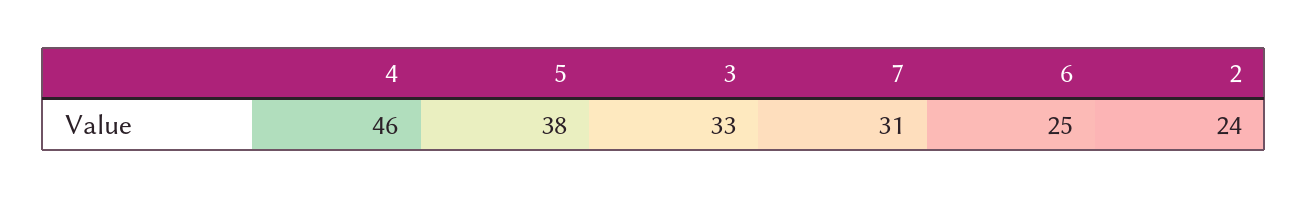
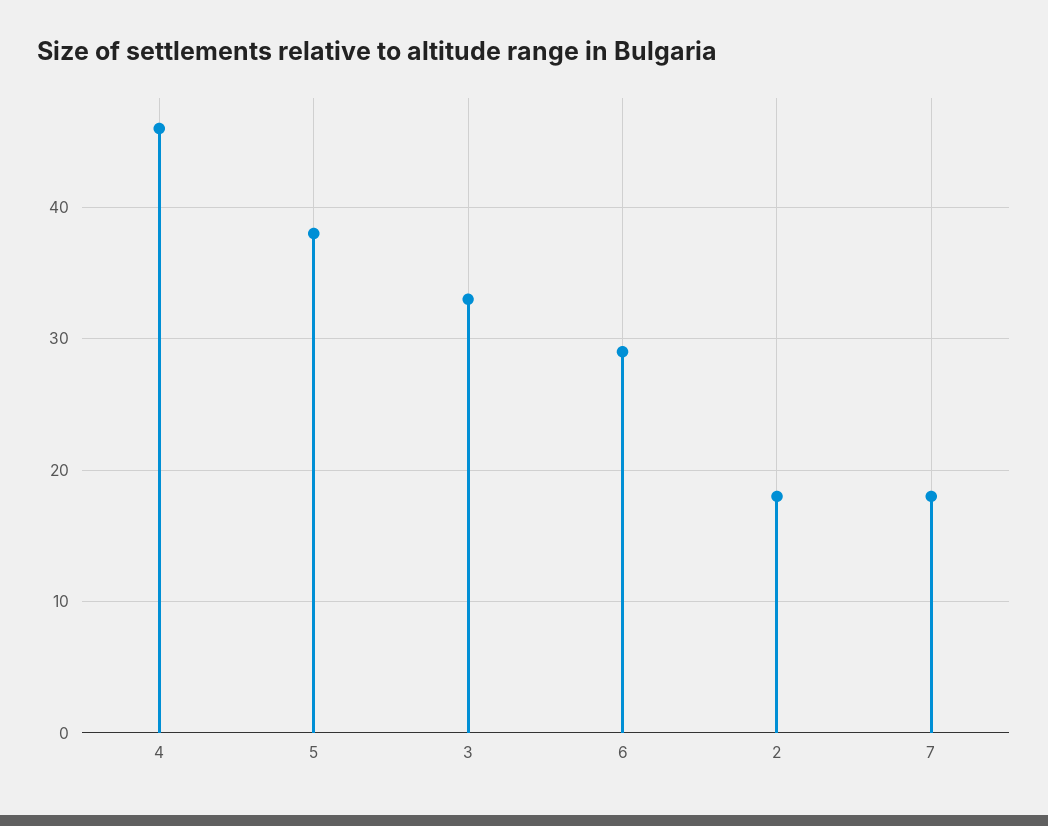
  {
    "4": 46,
    "5": 38,
    "3": 33,
-   "7": 31,
+   "7": 18,
-   "6": 25,
+   "6": 29,
-   "2": 24
+   "2": 18
  }

